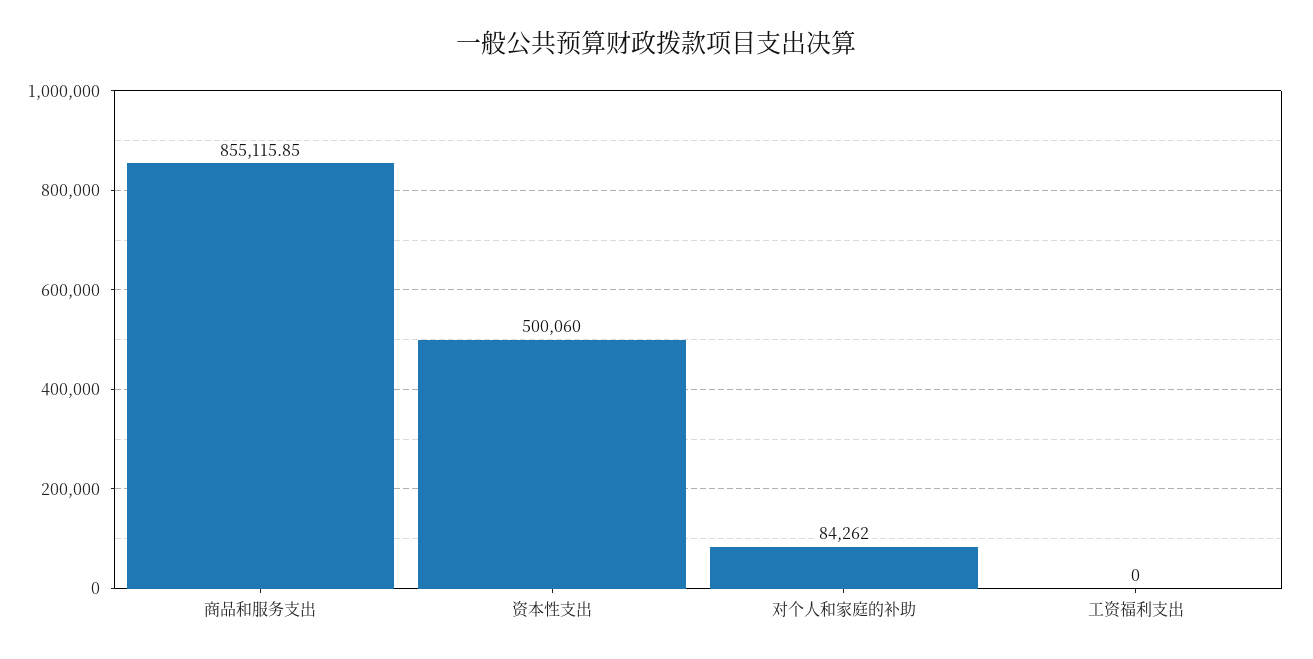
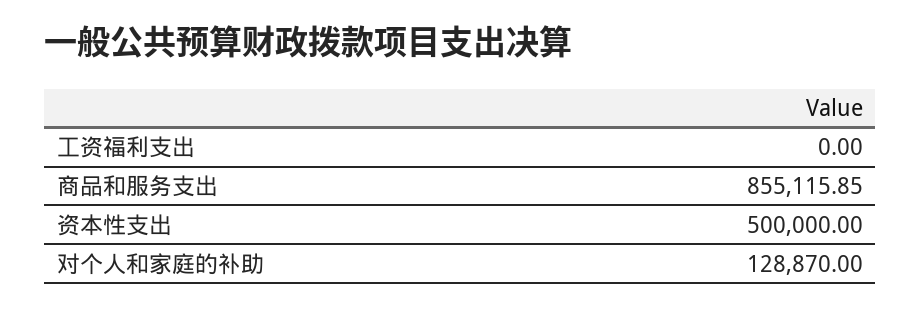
  {
    "商品和服务支出": 855115.85,
-   "资本性支出": 500060,
+   "资本性支出": 500000,
-   "对个人和家庭的补助": 84262,
+   "对个人和家庭的补助": 128870,
    "工资福利支出": 0
  }

